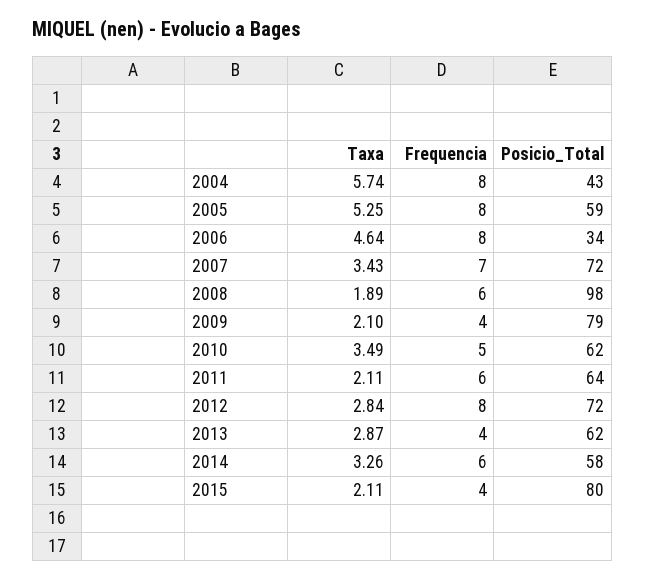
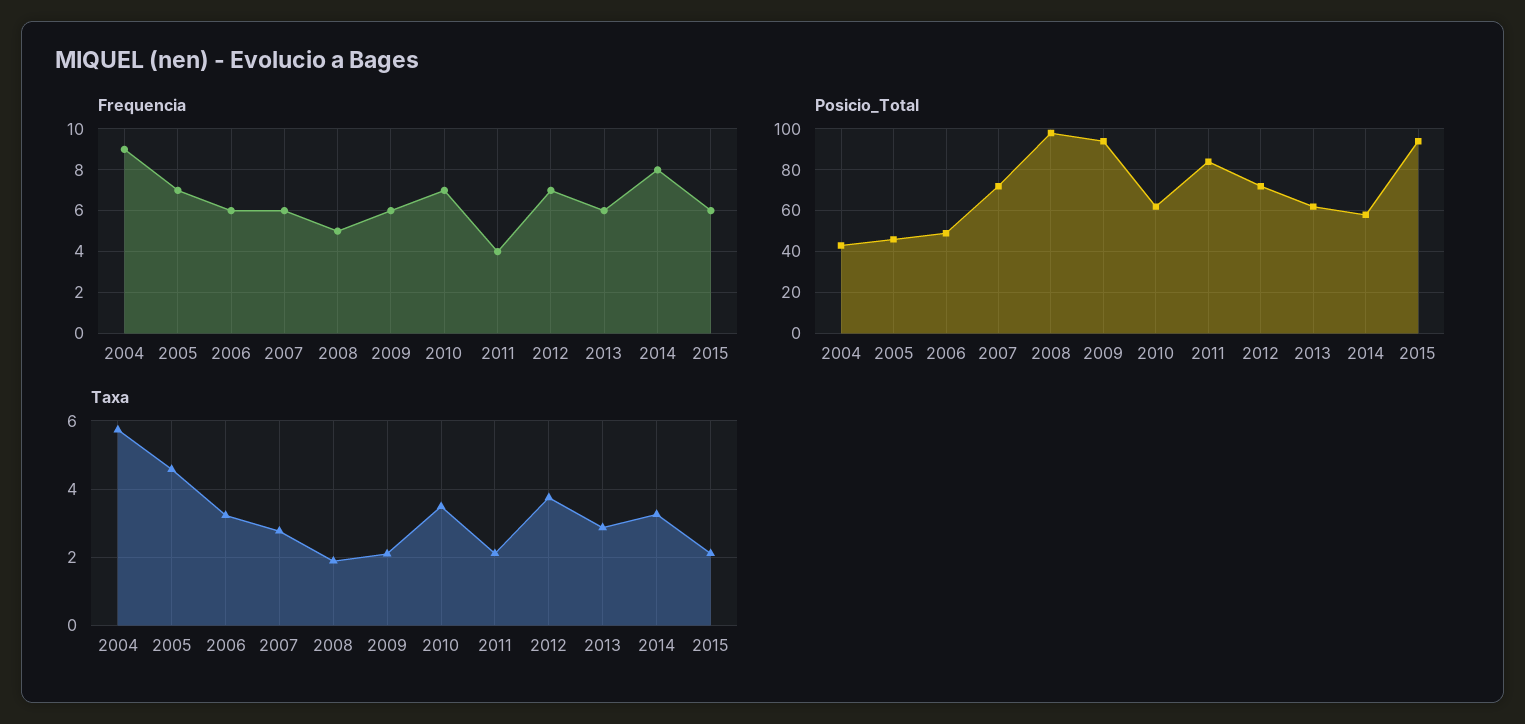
  {
    "Taxa": {
      "2004": 5.74,
-     "2005": 5.25,
+     "2005": 4.6,
-     "2006": 4.64,
+     "2006": 3.2,
-     "2007": 3.43,
+     "2007": 2.8,
      "2008": 1.89,
      "2009": 2.1,
      "2010": 3.49,
      "2011": 2.11,
-     "2012": 2.84,
+     "2012": 3.8,
      "2013": 2.87,
      "2014": 3.26,
      "2015": 2.11
    },
    "Frequencia": {
-     "2004": 8,
+     "2004": 9,
-     "2005": 8,
+     "2005": 7,
-     "2006": 8,
+     "2006": 6,
-     "2007": 7,
+     "2007": 6,
-     "2008": 6,
+     "2008": 5,
-     "2009": 4,
+     "2009": 6,
-     "2010": 5,
+     "2010": 7,
-     "2011": 6,
+     "2011": 4,
-     "2012": 8,
+     "2012": 7,
-     "2013": 4,
+     "2013": 6,
-     "2014": 6,
+     "2014": 8,
-     "2015": 4
+     "2015": 6
    },
    "Posicio_Total": {
      "2004": 43,
-     "2005": 59,
+     "2005": 45,
-     "2006": 34,
+     "2006": 50,
      "2007": 72,
      "2008": 98,
-     "2009": 79,
+     "2009": 95,
      "2010": 62,
-     "2011": 64,
+     "2011": 85,
      "2012": 72,
      "2013": 62,
      "2014": 58,
-     "2015": 80
+     "2015": 95
    }
  }

